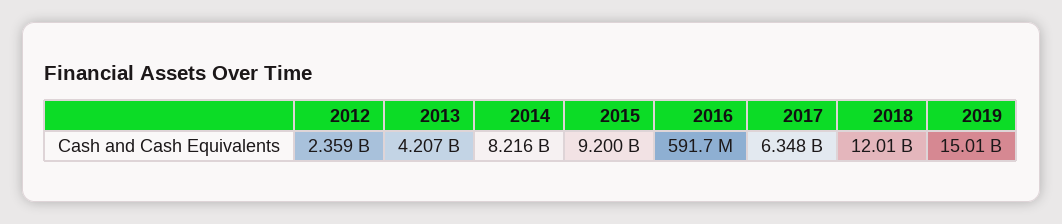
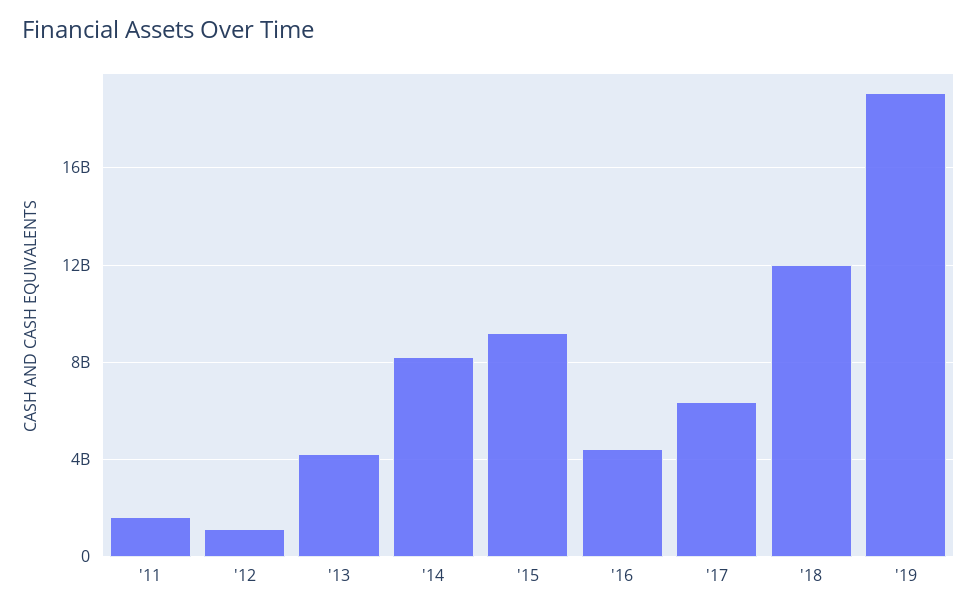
  {
-   "2012": 2359000000,
+   "2012": 1000000000,
    "2013": 4207000000,
    "2014": 8216000000,
    "2015": 9200000000,
-   "2016": 591700000,
+   "2016": 4500000000,
    "2017": 6348000000,
    "2018": 12010000000,
-   "2019": 15010000000
+   "2019": 19000000000,
+   "'11": 1500000000
  }

